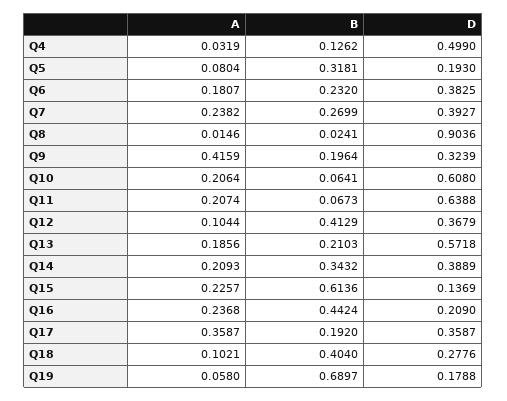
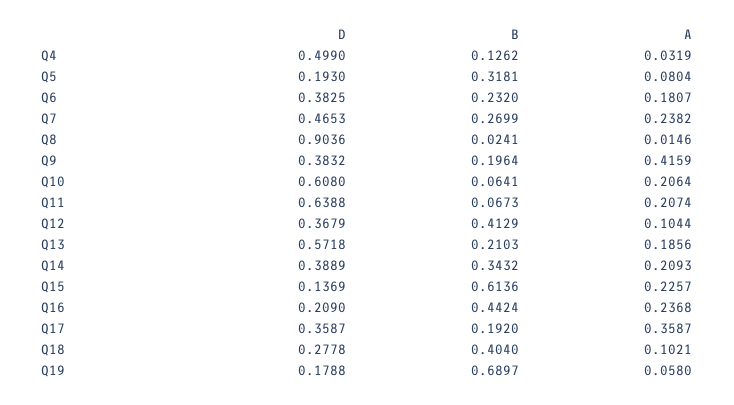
  {
    "A": {
      "Q4": 0.0319,
      "Q5": 0.0804,
      "Q6": 0.1807,
      "Q7": 0.2382,
      "Q8": 0.0146,
      "Q9": 0.4159,
      "Q10": 0.2064,
      "Q11": 0.2074,
      "Q12": 0.1044,
      "Q13": 0.1856,
      "Q14": 0.2093,
      "Q15": 0.2257,
      "Q16": 0.2368,
      "Q17": 0.3587,
      "Q18": 0.1021,
      "Q19": 0.058
    },
    "B": {
      "Q4": 0.1262,
      "Q5": 0.3181,
      "Q6": 0.232,
      "Q7": 0.2699,
      "Q8": 0.0241,
      "Q9": 0.1964,
      "Q10": 0.0641,
      "Q11": 0.0673,
      "Q12": 0.4129,
      "Q13": 0.2103,
      "Q14": 0.3432,
      "Q15": 0.6136,
      "Q16": 0.4424,
      "Q17": 0.192,
      "Q18": 0.404,
      "Q19": 0.6897
    },
    "D": {
      "Q4": 0.499,
      "Q5": 0.193,
      "Q6": 0.3825,
-     "Q7": 0.3927,
+     "Q7": 0.4653,
      "Q8": 0.9036,
-     "Q9": 0.3239,
+     "Q9": 0.3832,
      "Q10": 0.608,
      "Q11": 0.6388,
      "Q12": 0.3679,
      "Q13": 0.5718,
      "Q14": 0.3889,
      "Q15": 0.1369,
      "Q16": 0.209,
      "Q17": 0.3587,
-     "Q18": 0.2776,
+     "Q18": 0.2778,
      "Q19": 0.1788
    }
  }

